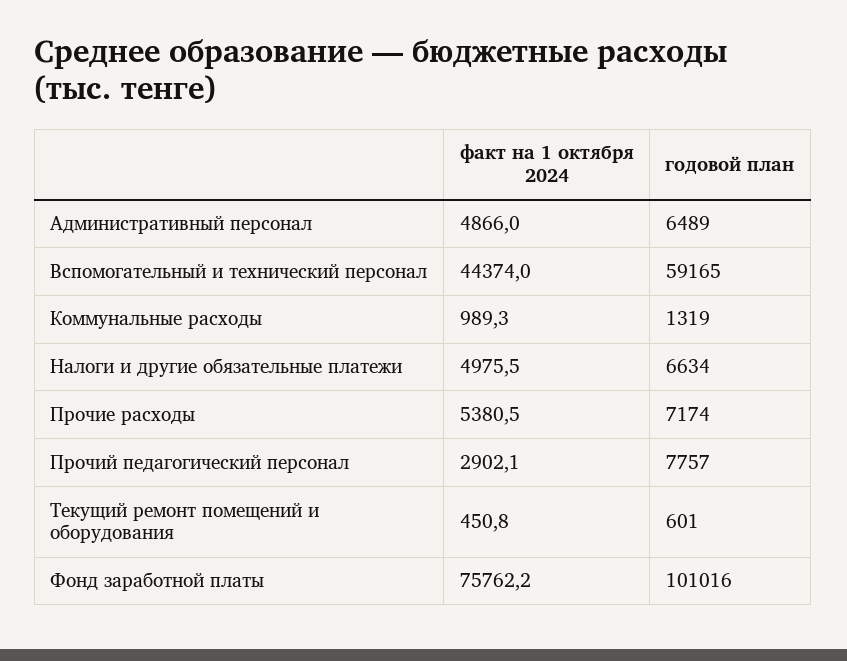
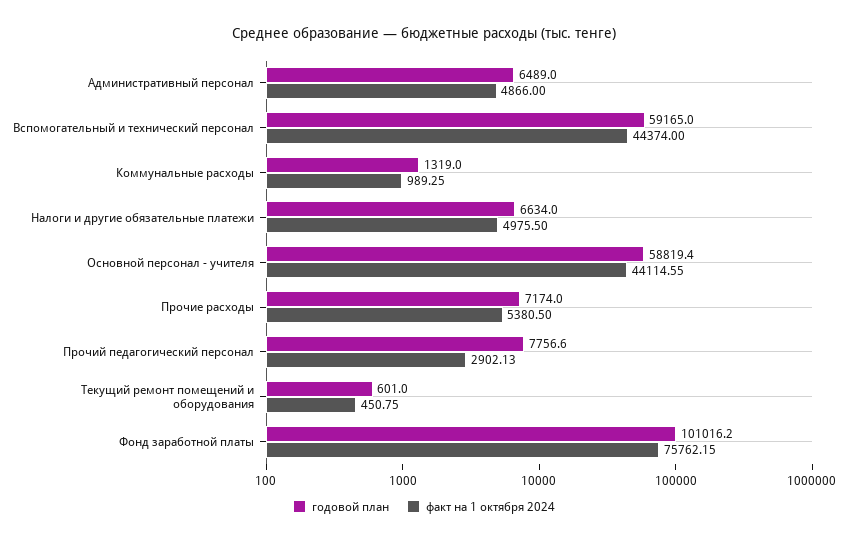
  {
    "факт на 1 октября 2024": {
      "Административный персонал": 4866,
      "Вспомогательный и технический персонал": 44374,
      "Коммунальные расходы": 989.25,
      "Налоги и другие обязательные платежи": 4975.5,
      "Прочие расходы": 5380.5,
      "Прочий педагогический персонал": 2902.13,
      "Текущий ремонт помещений и оборудования": 450.75,
-     "Фонд заработной платы": 75762.15
+     "Фонд заработной платы": 75762.15,
+     "Основной персонал - учителя": 44114.55
    },
    "годовой план": {
      "Административный персонал": 6489,
      "Вспомогательный и технический персонал": 59165,
      "Коммунальные расходы": 1319,
      "Налоги и другие обязательные платежи": 6634,
      "Прочие расходы": 7174,
      "Прочий педагогический персонал": 7756.6,
      "Текущий ремонт помещений и оборудования": 601,
-     "Фонд заработной платы": 101016.2
+     "Фонд заработной платы": 101016.2,
+     "Основной персонал - учителя": 58819.4
    }
  }

